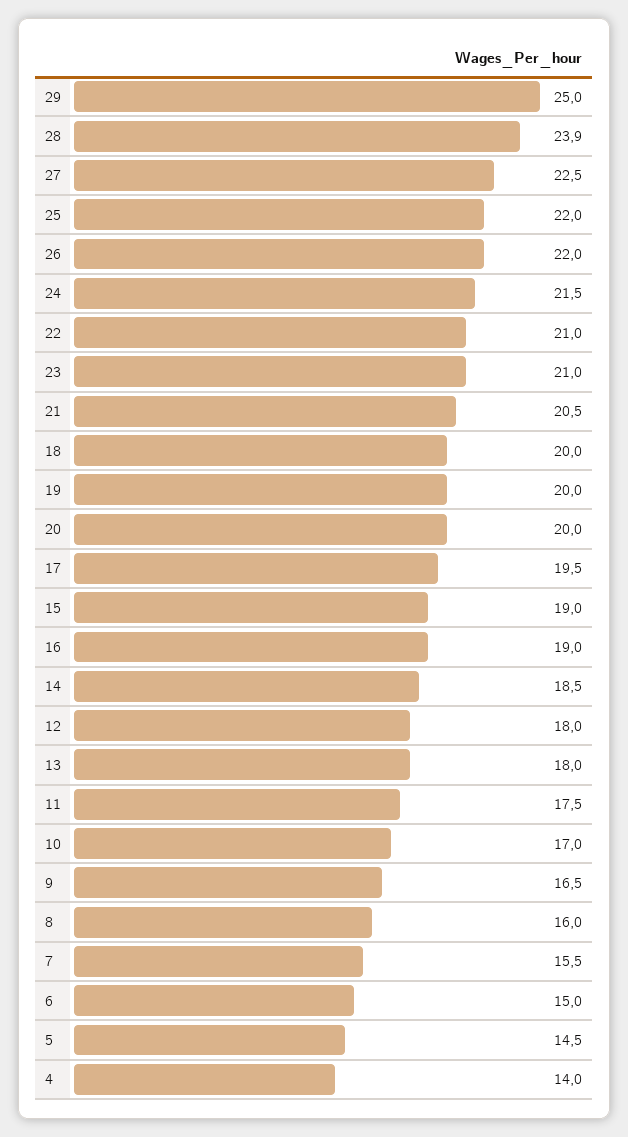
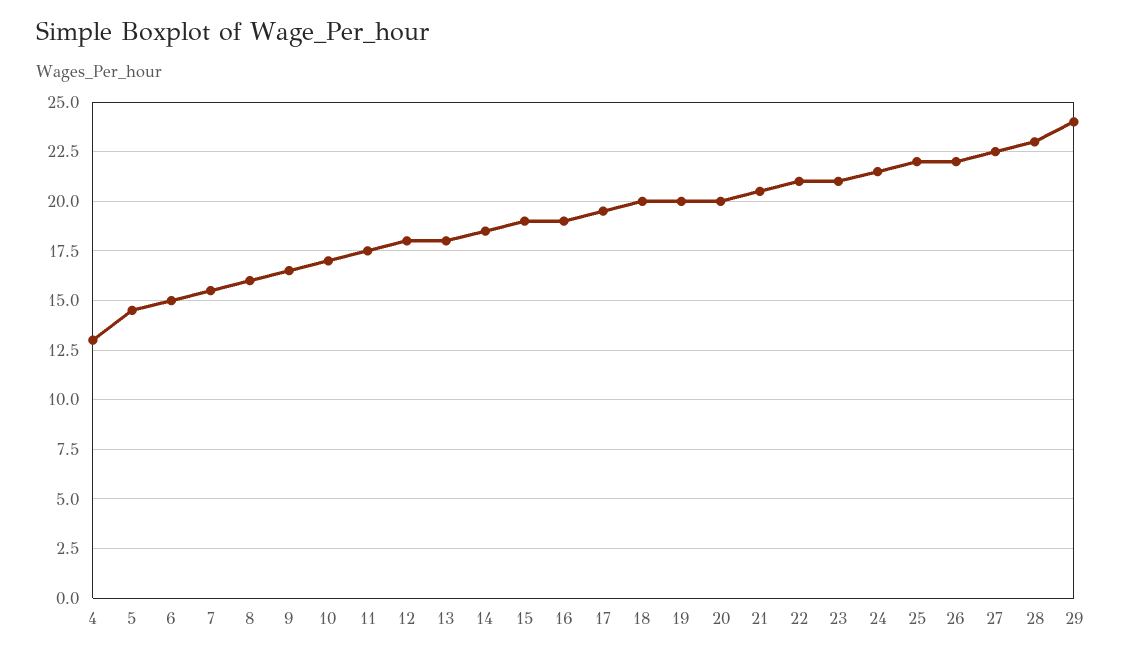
  {
-   "29": 25,
+   "29": 24,
-   "28": 23.9,
+   "28": 23,
    "27": 22.5,
    "25": 22,
    "26": 22,
    "24": 21.5,
    "22": 21,
    "23": 21,
    "21": 20.5,
    "18": 20,
    "19": 20,
    "20": 20,
    "17": 19.5,
    "15": 19,
    "16": 19,
    "14": 18.5,
    "12": 18,
    "13": 18,
    "11": 17.5,
    "10": 17,
    "9": 16.5,
    "8": 16,
    "7": 15.5,
    "6": 15,
    "5": 14.5,
-   "4": 14
+   "4": 13
  }

